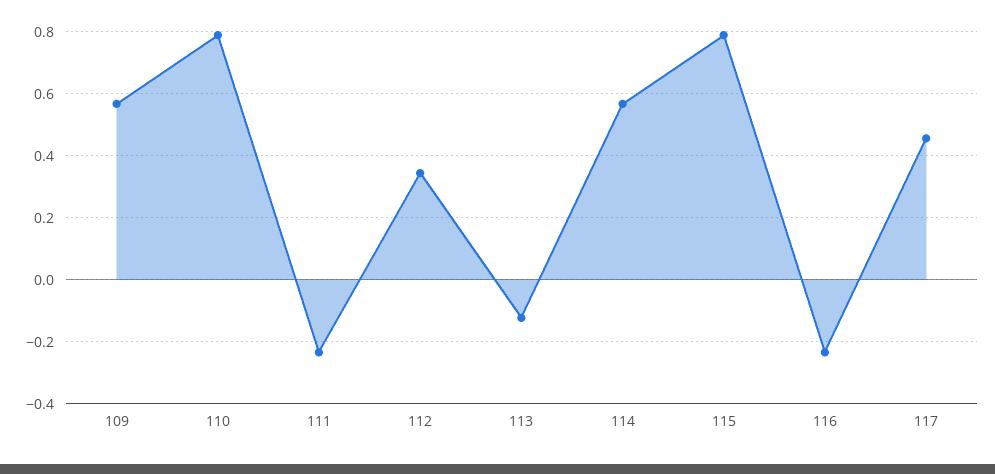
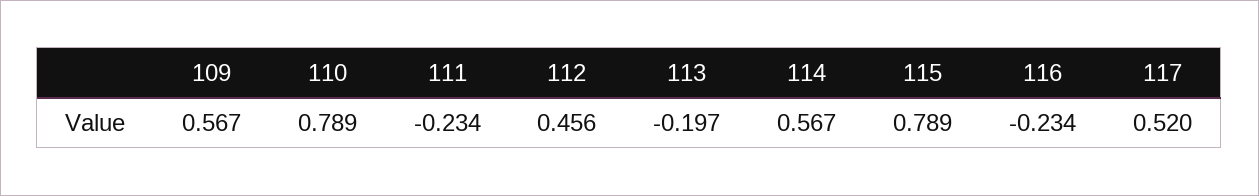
  {
    "109": 0.567,
    "110": 0.789,
    "111": -0.234,
-   "112": 0.34,
+   "112": 0.456,
-   "113": -0.12,
+   "113": -0.197,
    "114": 0.567,
    "115": 0.789,
    "116": -0.234,
-   "117": 0.46
+   "117": 0.52
  }

